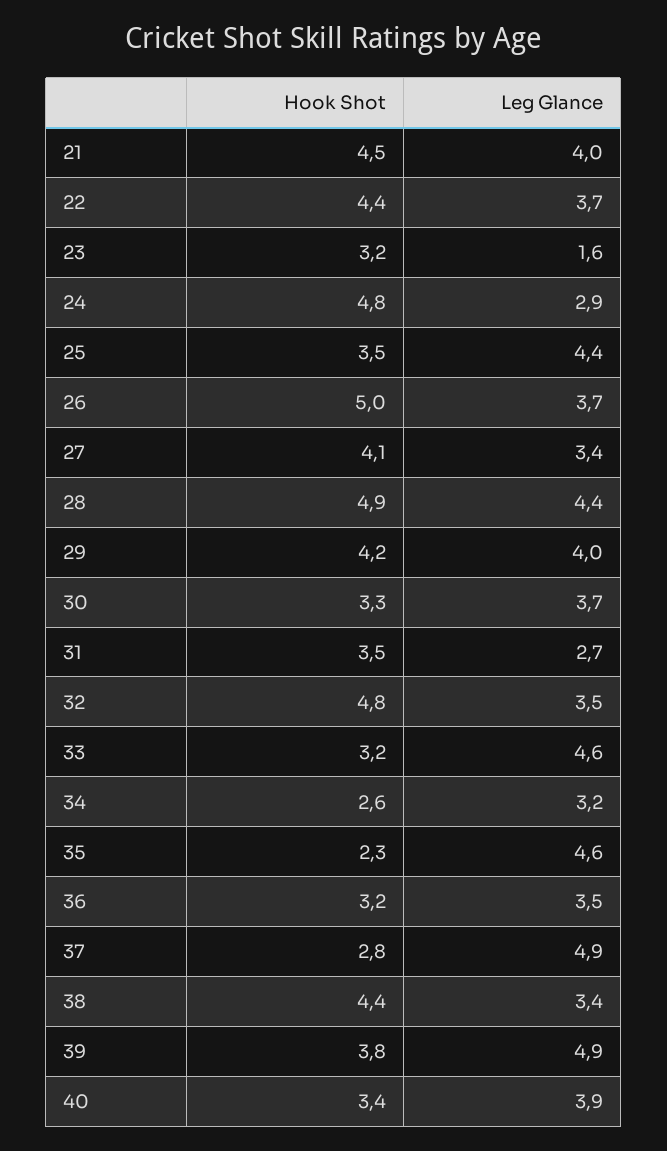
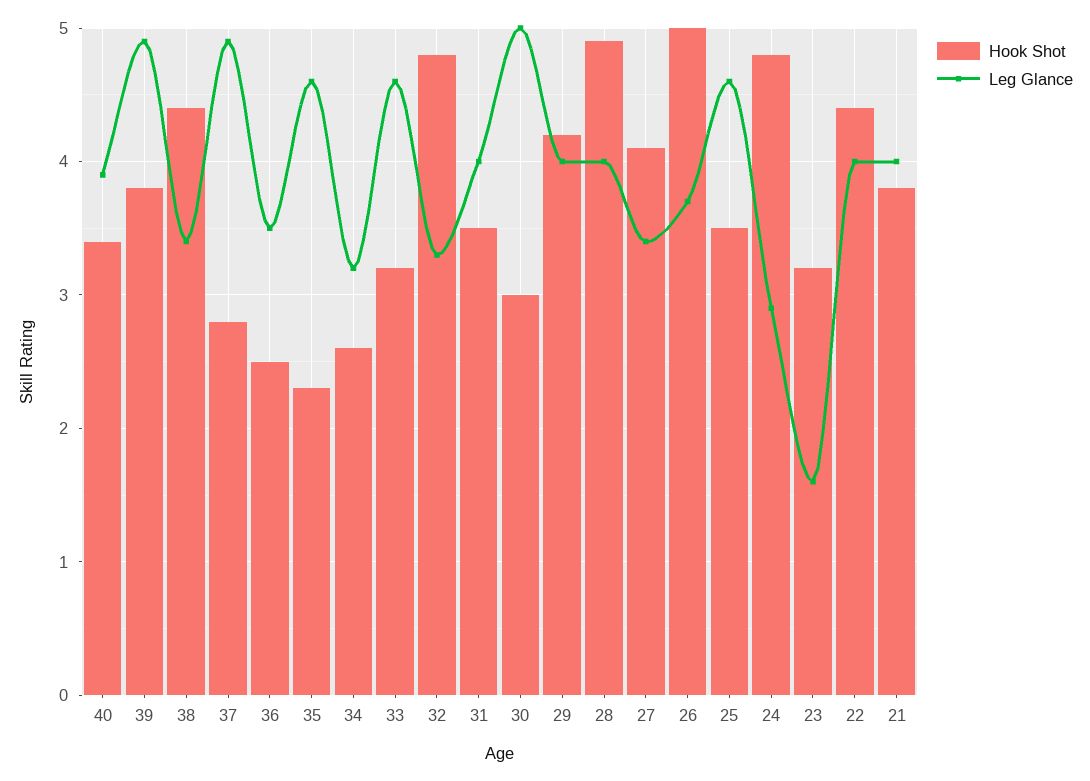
  {
    "Hook Shot": {
-     "21": 4.5,
+     "21": 3.8,
      "22": 4.4,
      "23": 3.2,
      "24": 4.8,
      "25": 3.5,
      "26": 5,
      "27": 4.1,
      "28": 4.9,
      "29": 4.2,
-     "30": 3.3,
+     "30": 3,
      "31": 3.5,
      "32": 4.8,
      "33": 3.2,
      "34": 2.6,
      "35": 2.3,
-     "36": 3.2,
+     "36": 2.5,
      "37": 2.8,
      "38": 4.4,
      "39": 3.8,
      "40": 3.4
    },
    "Leg Glance": {
      "21": 4,
-     "22": 3.7,
+     "22": 4,
      "23": 1.6,
      "24": 2.9,
-     "25": 4.4,
+     "25": 4.6,
      "26": 3.7,
      "27": 3.4,
-     "28": 4.4,
+     "28": 4,
      "29": 4,
-     "30": 3.7,
+     "30": 5,
-     "31": 2.7,
+     "31": 4,
-     "32": 3.5,
+     "32": 3.3,
      "33": 4.6,
      "34": 3.2,
      "35": 4.6,
      "36": 3.5,
      "37": 4.9,
      "38": 3.4,
      "39": 4.9,
      "40": 3.9
    }
  }

